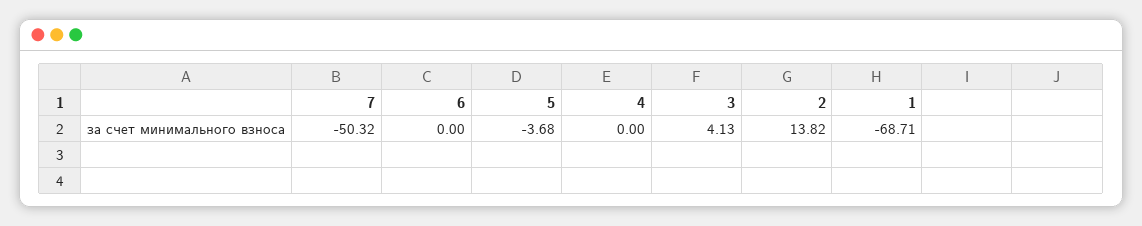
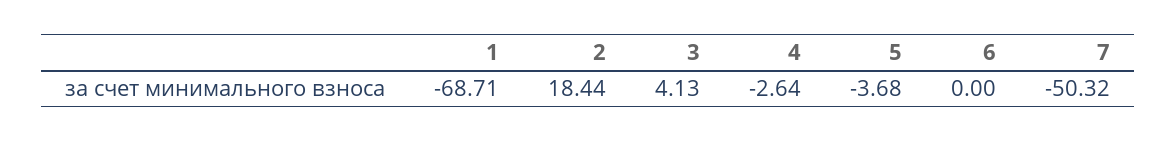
  {
    "7": -50.32,
    "6": 0,
    "5": -3.68,
-   "4": 0,
+   "4": -2.64,
    "3": 4.13,
-   "2": 13.82,
+   "2": 18.44,
    "1": -68.71
  }

